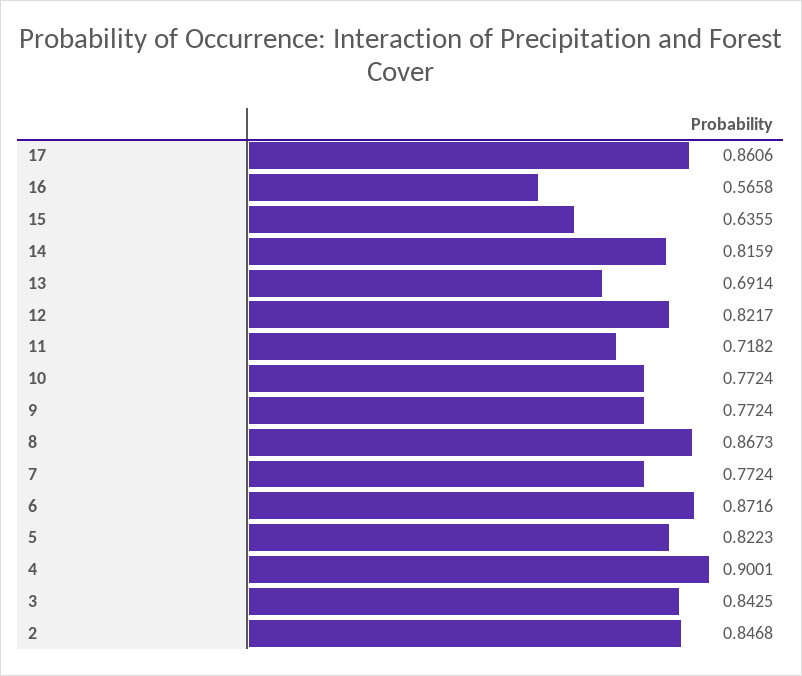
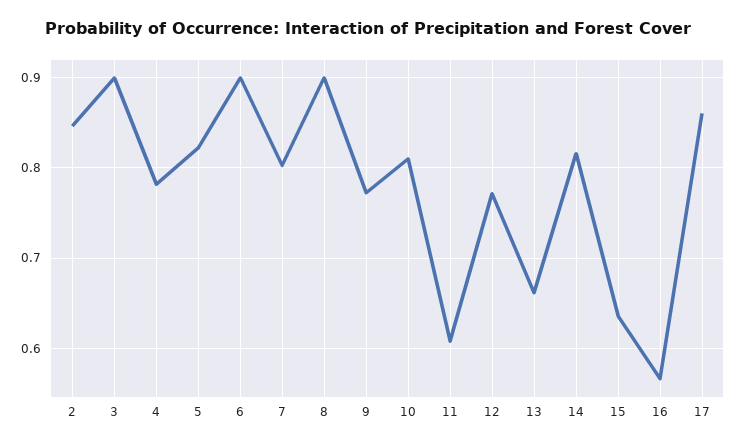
  {
    "17": 0.8606,
    "16": 0.5658,
    "15": 0.6355,
    "14": 0.8159,
-   "13": 0.6914,
+   "13": 0.66,
-   "12": 0.8217,
+   "12": 0.77,
-   "11": 0.7182,
+   "11": 0.61,
-   "10": 0.7724,
+   "10": 0.81,
    "9": 0.7724,
-   "8": 0.8673,
+   "8": 0.9,
-   "7": 0.7724,
+   "7": 0.8,
-   "6": 0.8716,
+   "6": 0.9,
    "5": 0.8223,
-   "4": 0.9001,
+   "4": 0.78,
-   "3": 0.8425,
+   "3": 0.9,
    "2": 0.8468
  }

